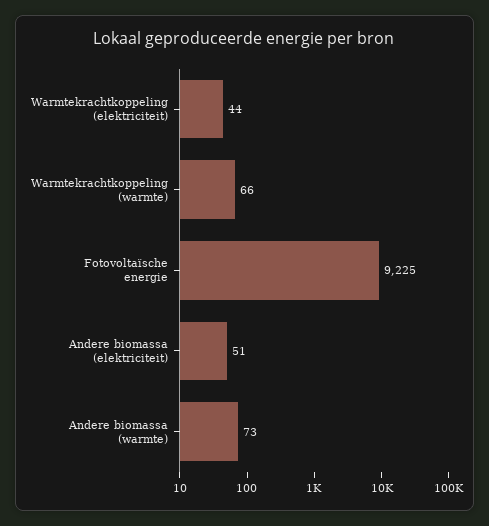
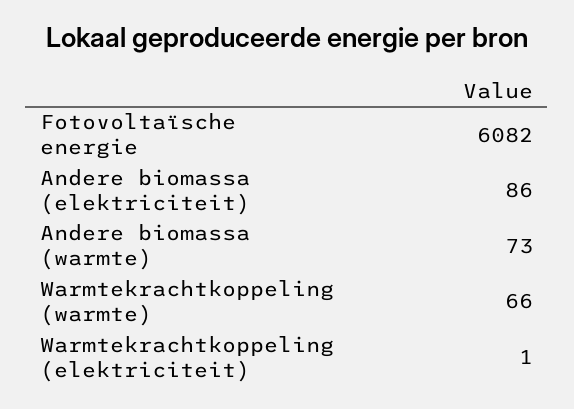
  {
-   "Warmtekrachtkoppeling (elektriciteit)": 44,
+   "Warmtekrachtkoppeling (elektriciteit)": 1,
    "Warmtekrachtkoppeling (warmte)": 66,
-   "Fotovoltaïsche energie": 9225,
+   "Fotovoltaïsche energie": 6082,
-   "Andere biomassa (elektriciteit)": 51,
+   "Andere biomassa (elektriciteit)": 86,
    "Andere biomassa (warmte)": 73
  }

